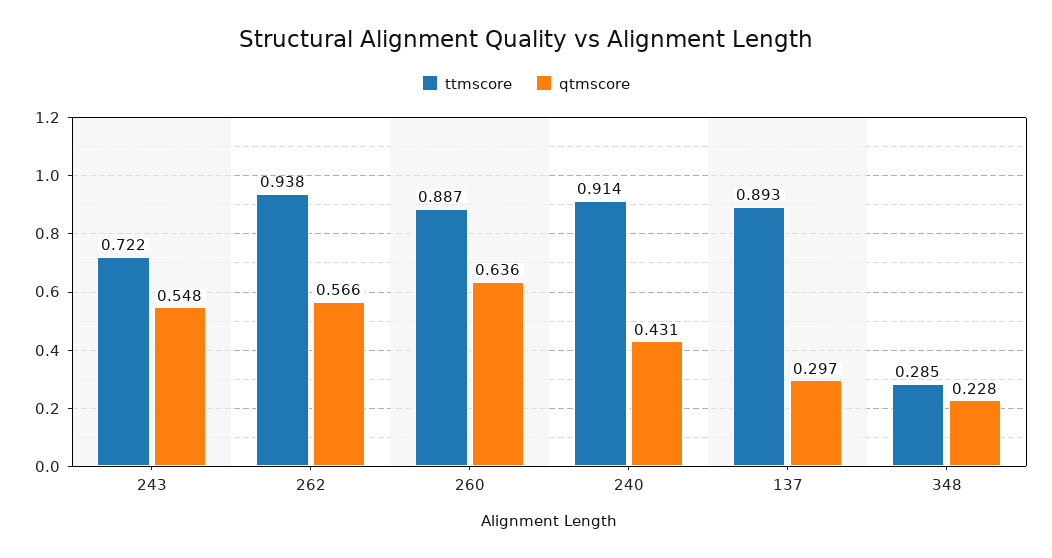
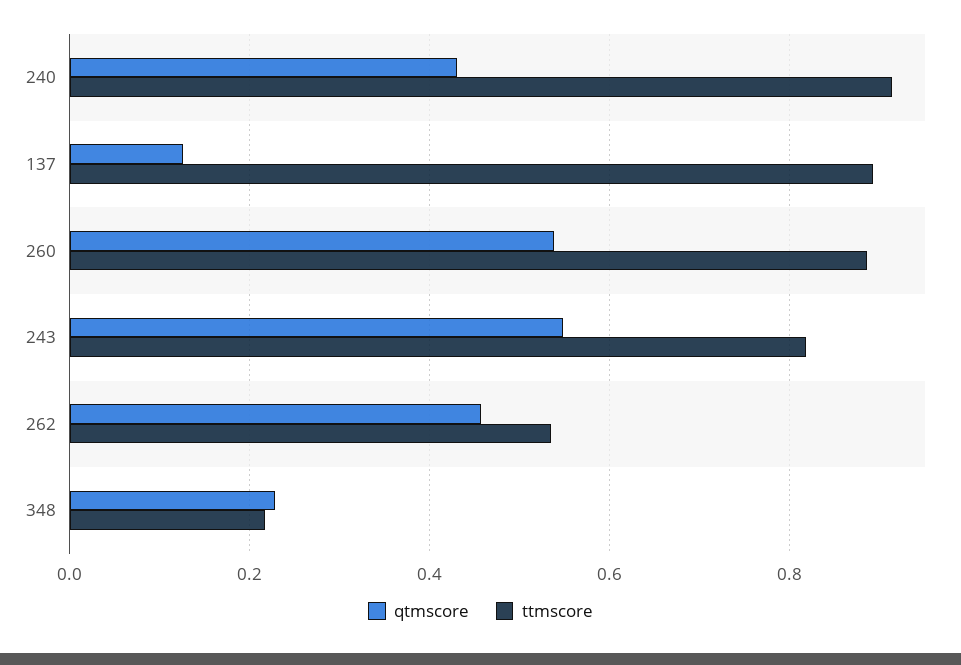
  {
    "ttmscore": {
-     "243": 0.722,
+     "243": 0.82,
-     "262": 0.938,
+     "262": 0.54,
      "260": 0.887,
      "240": 0.914,
      "137": 0.893,
-     "348": 0.285
+     "348": 0.22
    },
    "qtmscore": {
      "243": 0.548,
-     "262": 0.566,
+     "262": 0.46,
-     "260": 0.636,
+     "260": 0.54,
      "240": 0.431,
-     "137": 0.297,
+     "137": 0.12,
      "348": 0.228
    }
  }

